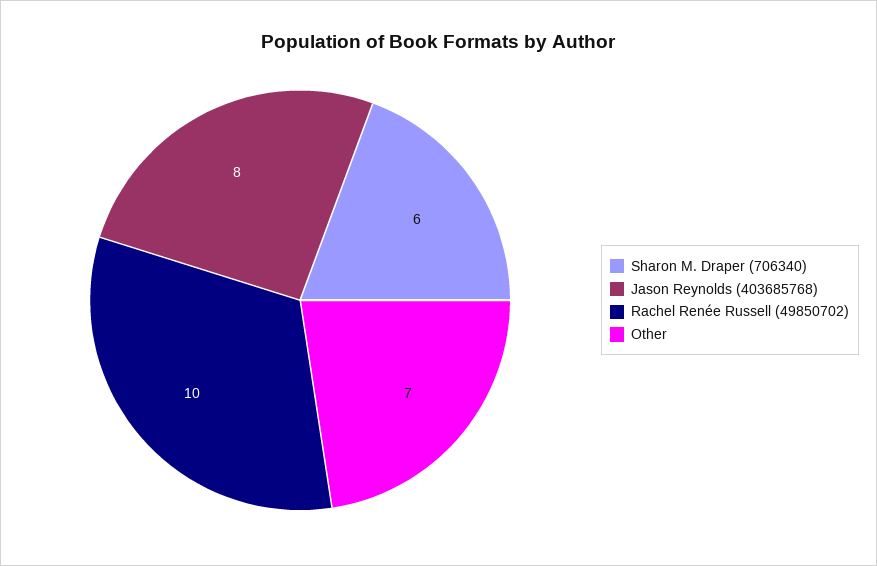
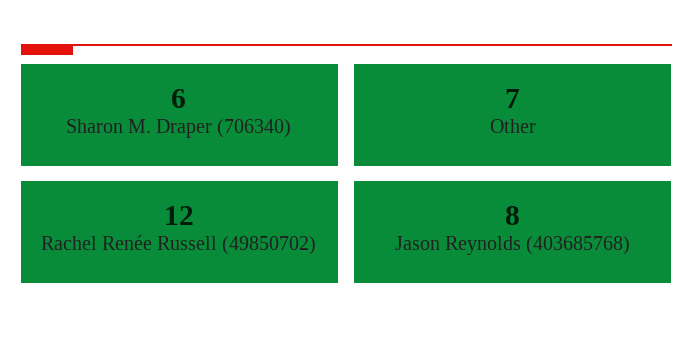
  {
    "Sharon M. Draper (706340)": 6,
    "Jason Reynolds (403685768)": 8,
-   "Rachel Renée Russell (49850702)": 10,
+   "Rachel Renée Russell (49850702)": 12,
    "Other": 7
  }

